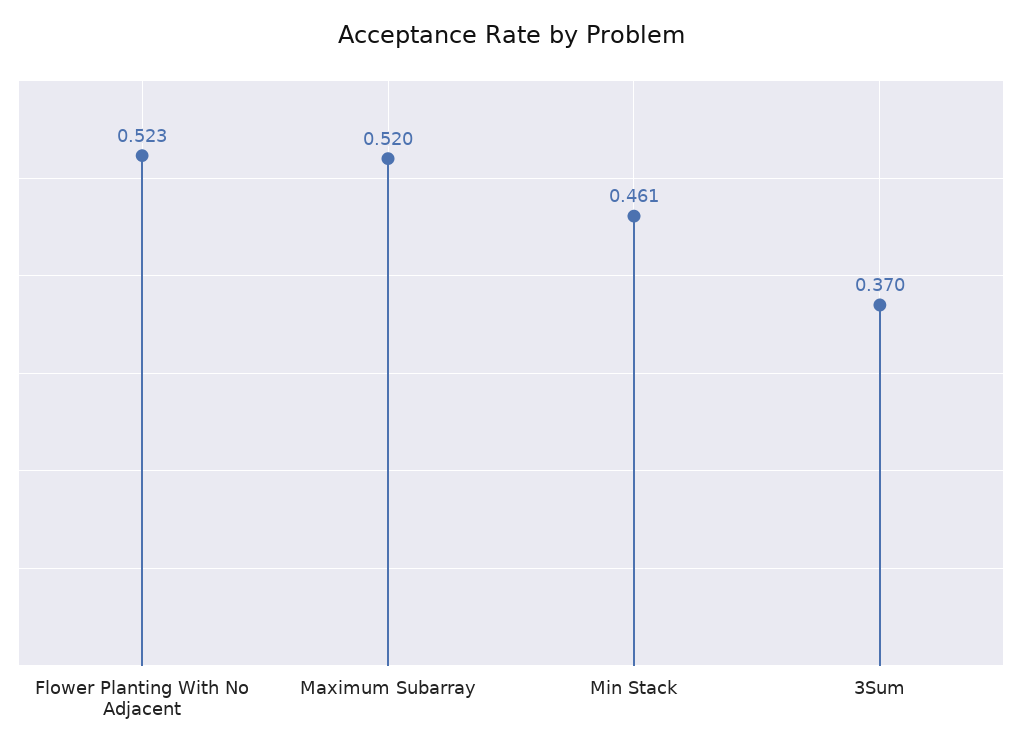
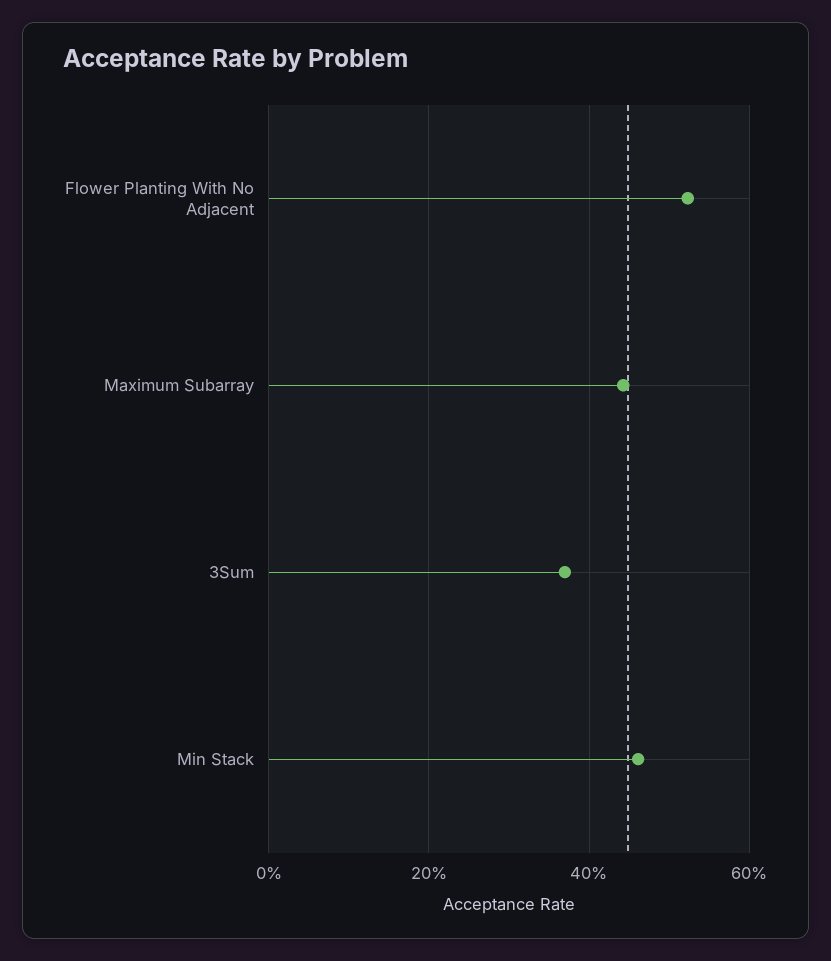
  {
    "Flower Planting With No Adjacent": 0.523,
-   "Maximum Subarray": 0.52,
+   "Maximum Subarray": 0.44,
    "Min Stack": 0.461,
    "3Sum": 0.37
  }

